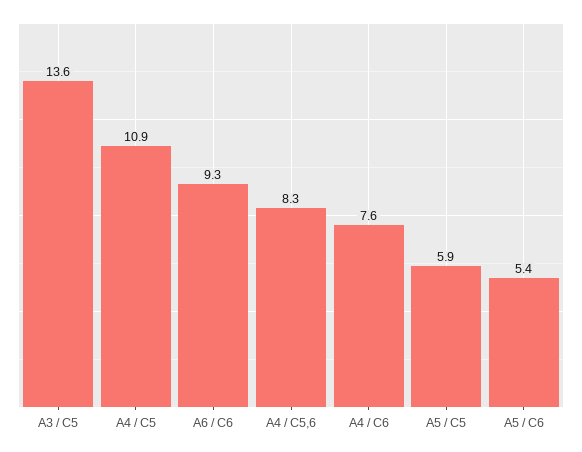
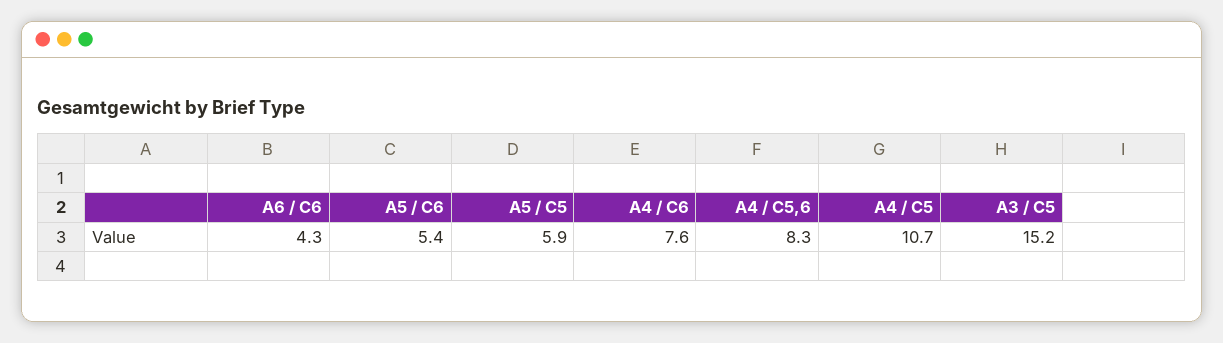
  {
-   "A3 / C5": 13.6,
+   "A3 / C5": 15.2,
-   "A4 / C5": 10.9,
+   "A4 / C5": 10.7,
-   "A6 / C6": 9.3,
+   "A6 / C6": 4.3,
    "A4 / C5,6": 8.3,
    "A4 / C6": 7.6,
    "A5 / C5": 5.9,
    "A5 / C6": 5.4
  }

